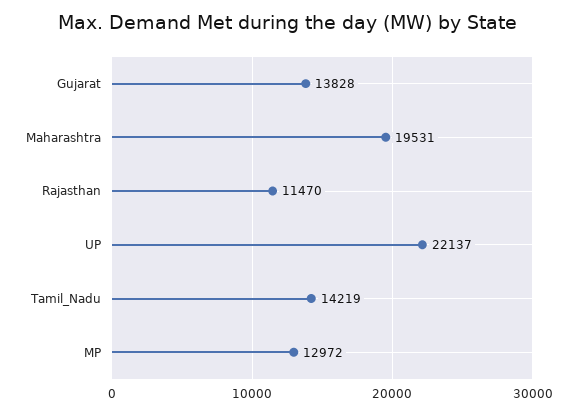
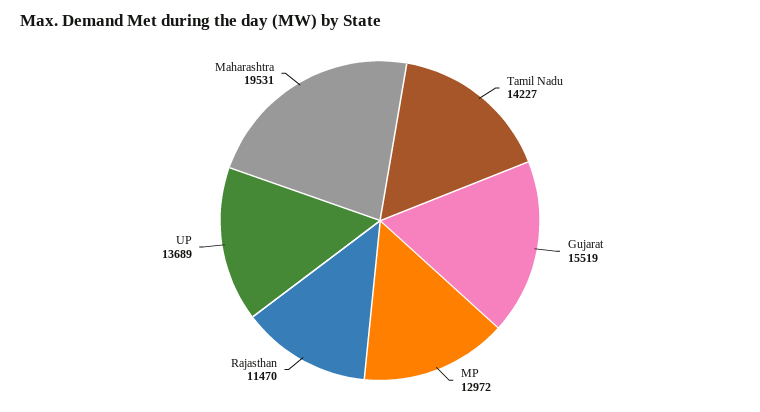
  {
-   "Gujarat": 13828,
+   "Gujarat": 15519,
    "Maharashtra": 19531,
    "Rajasthan": 11470,
-   "UP": 22137,
+   "UP": 13689,
-   "Tamil_Nadu": 14219,
+   "Tamil_Nadu": 14227,
    "MP": 12972
  }

